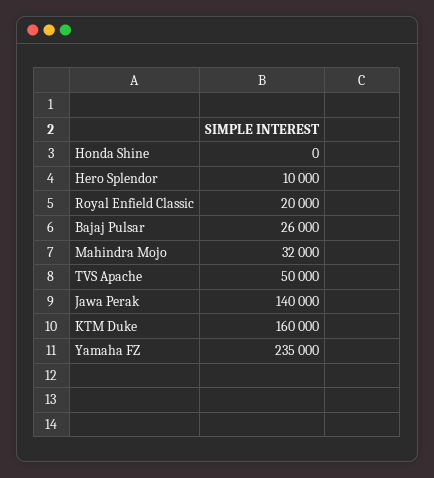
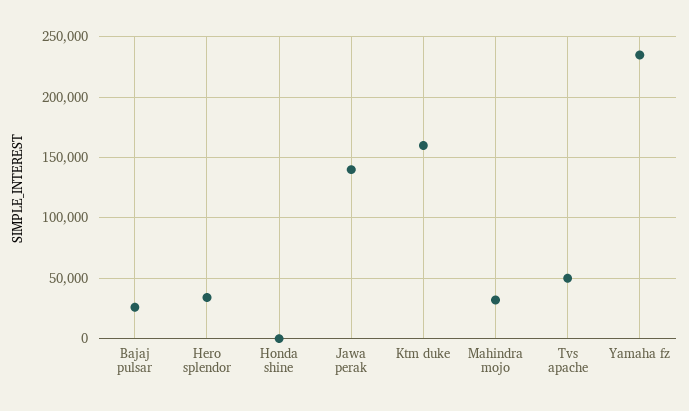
  {
    "Honda Shine": 0,
-   "Hero Splendor": 10000,
+   "Hero Splendor": 35000,
-   "Royal Enfield Classic": 20000,
    "Bajaj Pulsar": 26000,
    "Mahindra Mojo": 32000,
    "TVS Apache": 50000,
    "Jawa Perak": 140000,
    "KTM Duke": 160000,
    "Yamaha FZ": 235000
  }

